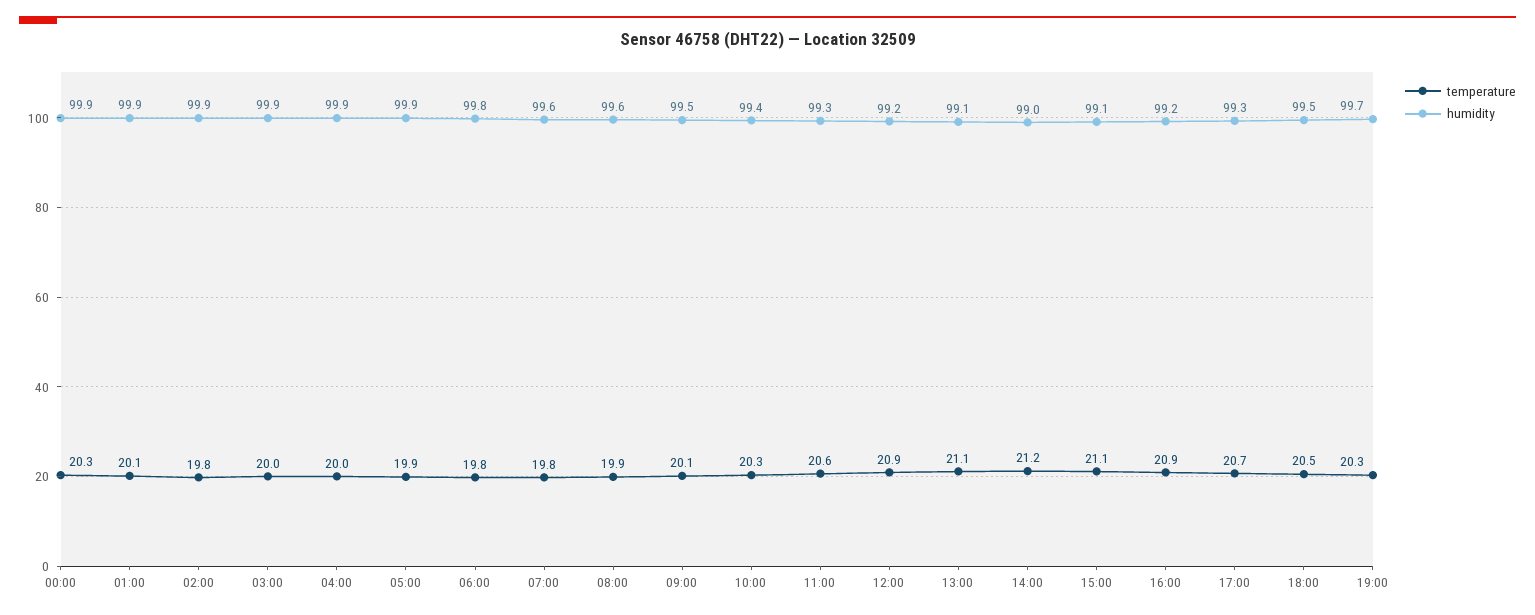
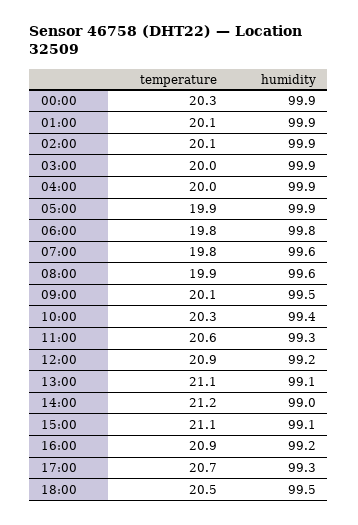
  {
    "temperature": {
      "00:00": 20.3,
      "01:00": 20.1,
-     "02:00": 19.8,
+     "02:00": 20.1,
      "03:00": 20,
      "04:00": 20,
      "05:00": 19.9,
      "06:00": 19.8,
      "07:00": 19.8,
      "08:00": 19.9,
      "09:00": 20.1,
      "10:00": 20.3,
      "11:00": 20.6,
      "12:00": 20.9,
      "13:00": 21.1,
      "14:00": 21.2,
      "15:00": 21.1,
      "16:00": 20.9,
      "17:00": 20.7,
-     "18:00": 20.5,
+     "18:00": 20.5
-     "19:00": 20.3
    },
    "humidity": {
      "00:00": 99.9,
      "01:00": 99.9,
      "02:00": 99.9,
      "03:00": 99.9,
      "04:00": 99.9,
      "05:00": 99.9,
      "06:00": 99.8,
      "07:00": 99.6,
      "08:00": 99.6,
      "09:00": 99.5,
      "10:00": 99.4,
      "11:00": 99.3,
      "12:00": 99.2,
      "13:00": 99.1,
      "14:00": 99,
      "15:00": 99.1,
      "16:00": 99.2,
      "17:00": 99.3,
-     "18:00": 99.5,
+     "18:00": 99.5
-     "19:00": 99.7
    }
  }

